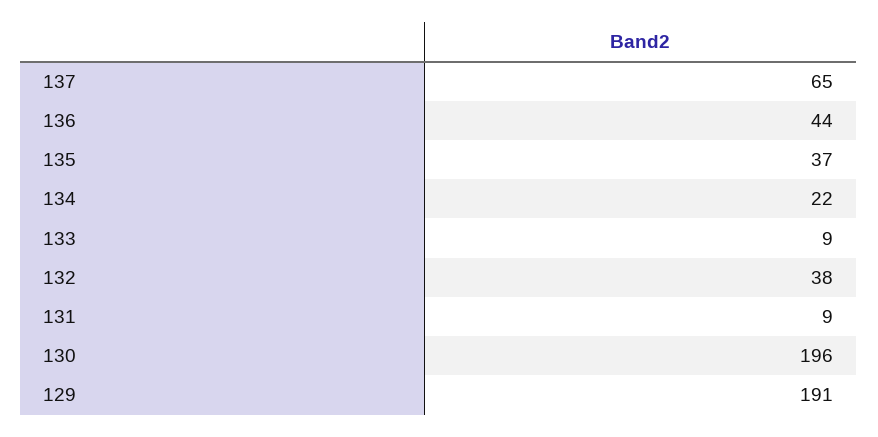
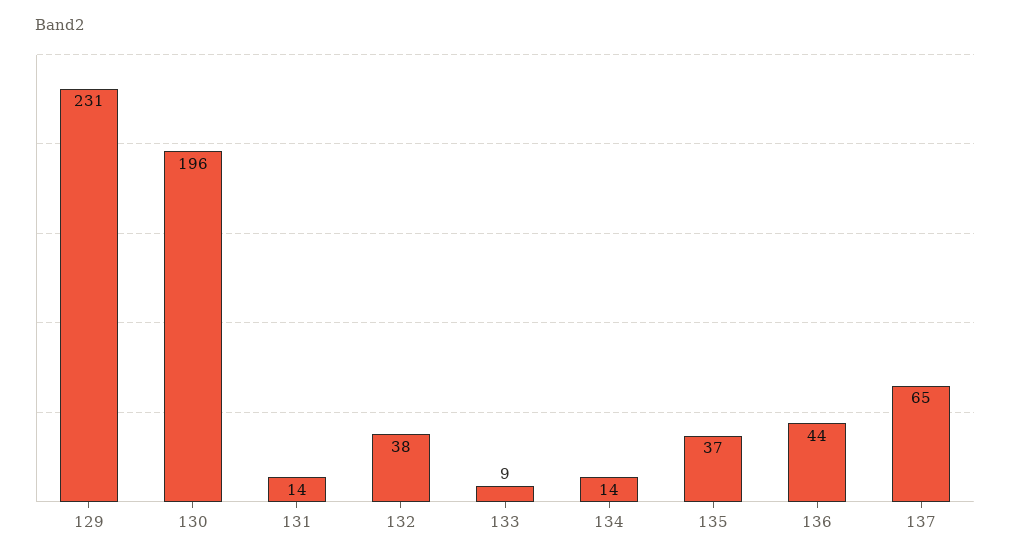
  {
    "137": 65,
    "136": 44,
    "135": 37,
-   "134": 22,
+   "134": 14,
    "133": 9,
    "132": 38,
-   "131": 9,
+   "131": 14,
    "130": 196,
-   "129": 191
+   "129": 231
  }

